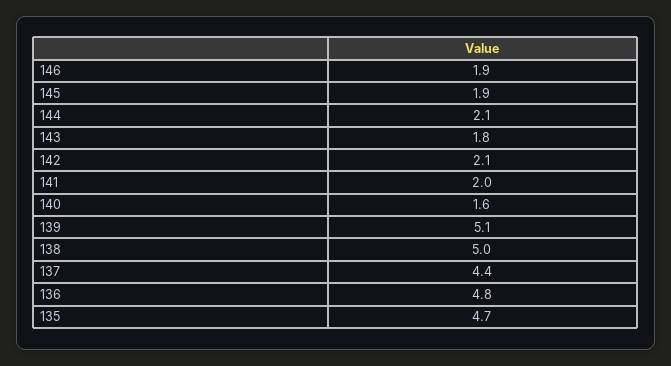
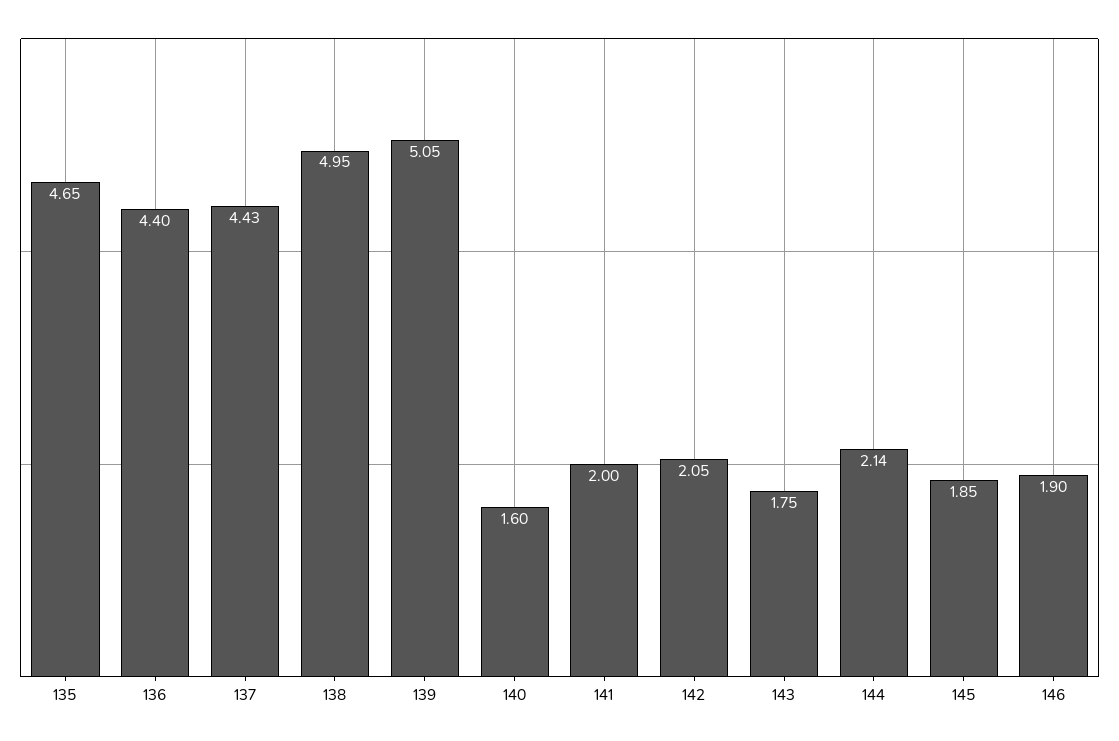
  {
    "146": 1.9,
    "145": 1.85,
    "144": 2.14,
    "143": 1.75,
    "142": 2.05,
    "141": 2,
    "140": 1.6,
    "139": 5.05,
    "138": 4.95,
    "137": 4.43,
-   "136": 4.8,
+   "136": 4.4,
    "135": 4.65
  }

